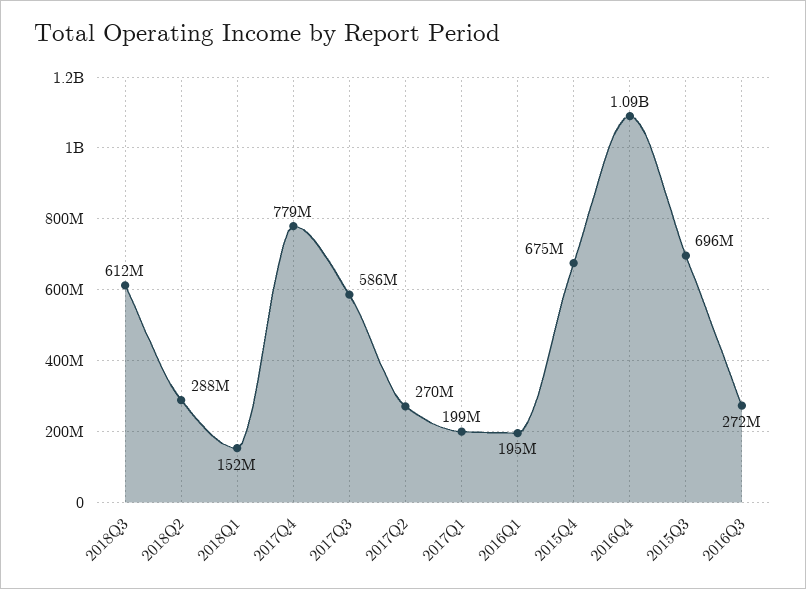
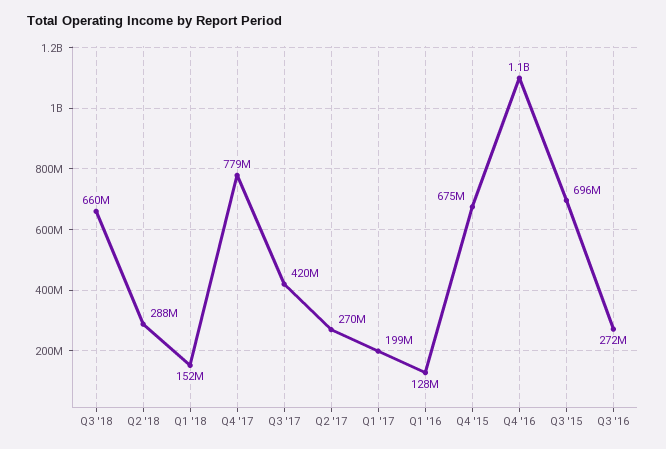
  {
-   "2018Q3": 612000000,
+   "2018Q3": 660000000,
    "2018Q2": 288000000,
    "2018Q1": 152000000,
    "2017Q4": 779000000,
-   "2017Q3": 586000000,
+   "2017Q3": 420000000,
    "2017Q2": 270000000,
    "2017Q1": 199000000,
-   "2016Q1": 195000000,
+   "2016Q1": 128000000,
    "2015Q4": 675000000,
    "2016Q4": 1090000000,
    "2015Q3": 696000000,
    "2016Q3": 272000000
  }

